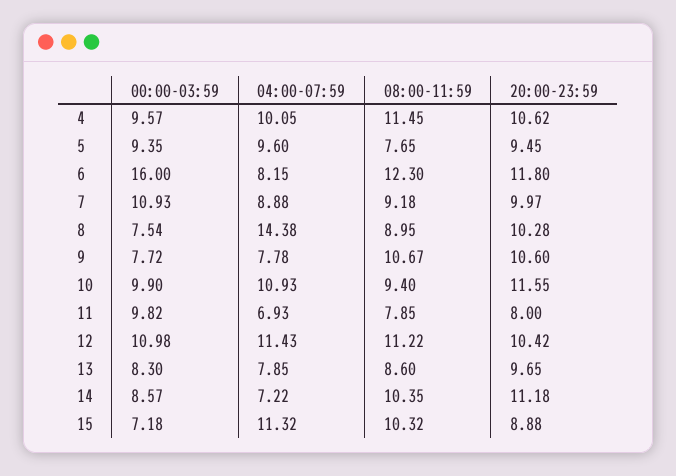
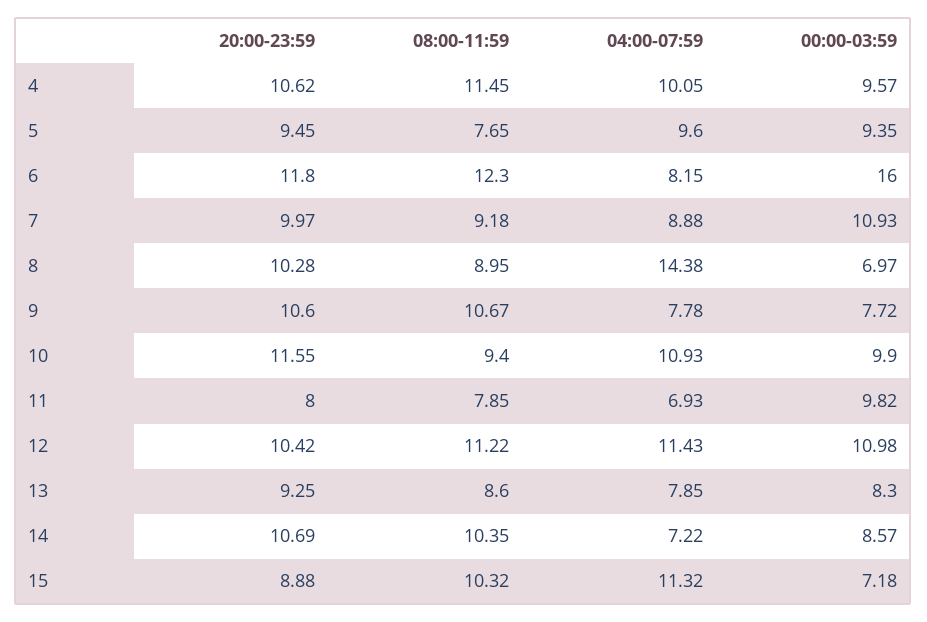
  {
    "00:00-03:59": {
      "4": 9.57,
      "5": 9.35,
      "6": 16,
      "7": 10.93,
-     "8": 7.54,
+     "8": 6.97,
      "9": 7.72,
      "10": 9.9,
      "11": 9.82,
      "12": 10.98,
      "13": 8.3,
      "14": 8.57,
      "15": 7.18
    },
    "04:00-07:59": {
      "4": 10.05,
      "5": 9.6,
      "6": 8.15,
      "7": 8.88,
      "8": 14.38,
      "9": 7.78,
      "10": 10.93,
      "11": 6.93,
      "12": 11.43,
      "13": 7.85,
      "14": 7.22,
      "15": 11.32
    },
    "08:00-11:59": {
      "4": 11.45,
      "5": 7.65,
      "6": 12.3,
      "7": 9.18,
      "8": 8.95,
      "9": 10.67,
      "10": 9.4,
      "11": 7.85,
      "12": 11.22,
      "13": 8.6,
      "14": 10.35,
      "15": 10.32
    },
    "20:00-23:59": {
      "4": 10.62,
      "5": 9.45,
      "6": 11.8,
      "7": 9.97,
      "8": 10.28,
      "9": 10.6,
      "10": 11.55,
      "11": 8,
      "12": 10.42,
-     "13": 9.65,
+     "13": 9.25,
-     "14": 11.18,
+     "14": 10.69,
      "15": 8.88
    }
  }

